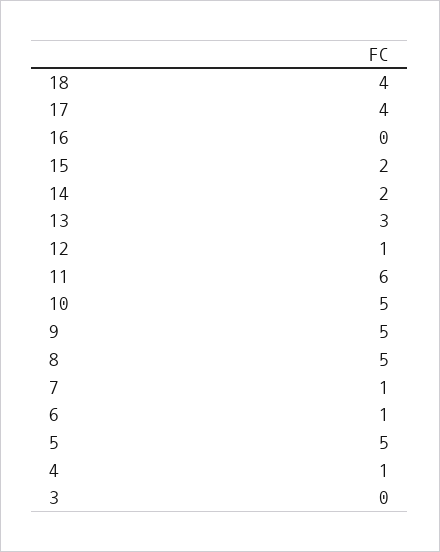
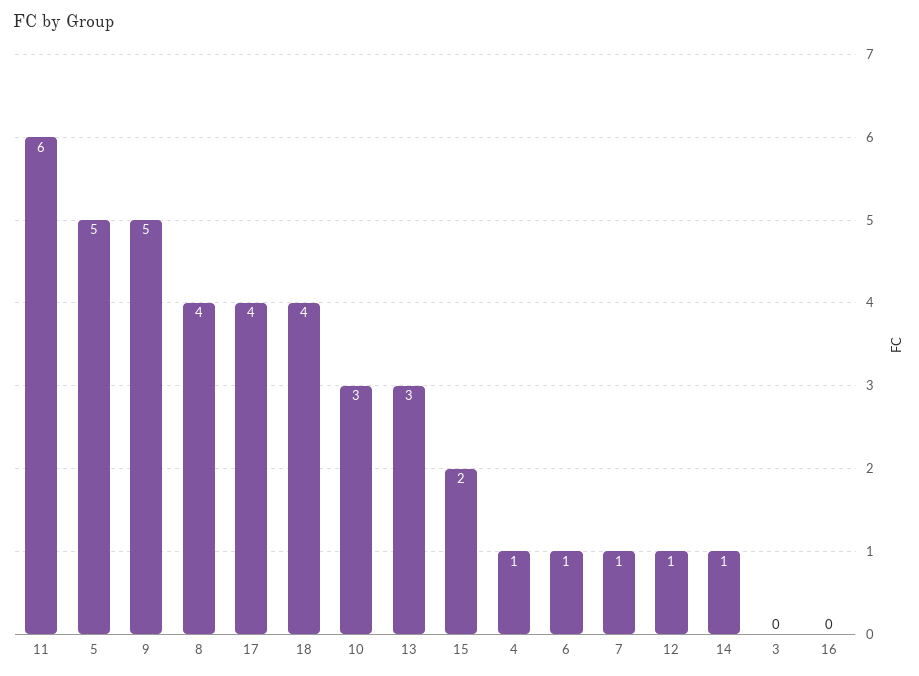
  {
    "18": 4,
    "17": 4,
    "16": 0,
    "15": 2,
-   "14": 2,
+   "14": 1,
    "13": 3,
    "12": 1,
    "11": 6,
-   "10": 5,
+   "10": 3,
    "9": 5,
-   "8": 5,
+   "8": 4,
    "7": 1,
    "6": 1,
    "5": 5,
    "4": 1,
    "3": 0
  }

